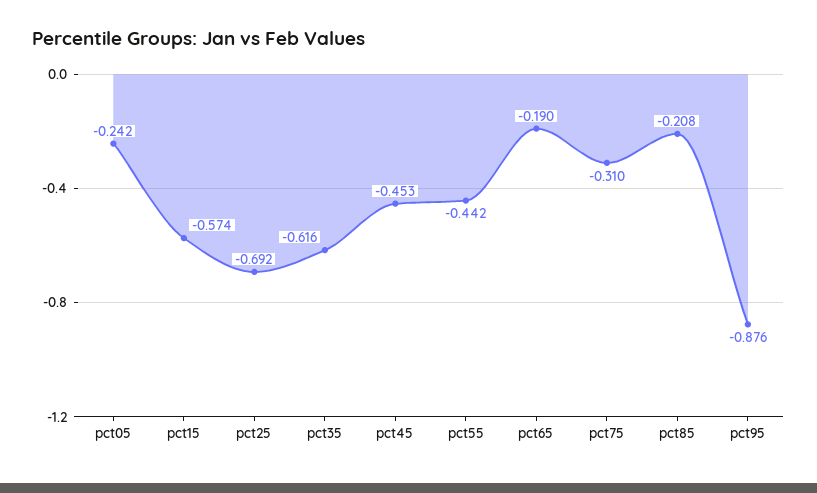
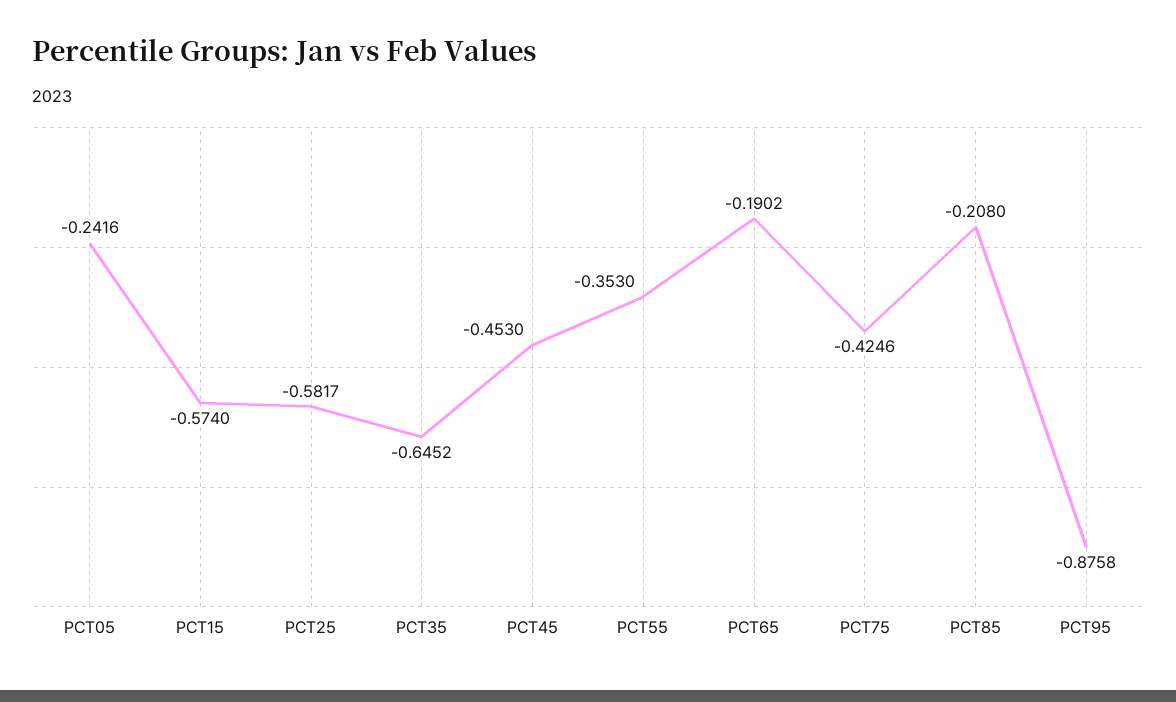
  {
    "pct05": -0.2416,
    "pct15": -0.574,
-   "pct25": -0.692,
+   "pct25": -0.5817,
-   "pct35": -0.616,
+   "pct35": -0.6452,
    "pct45": -0.453,
-   "pct55": -0.442,
+   "pct55": -0.353,
    "pct65": -0.1902,
-   "pct75": -0.31,
+   "pct75": -0.4246,
    "pct85": -0.208,
    "pct95": -0.8758
  }

